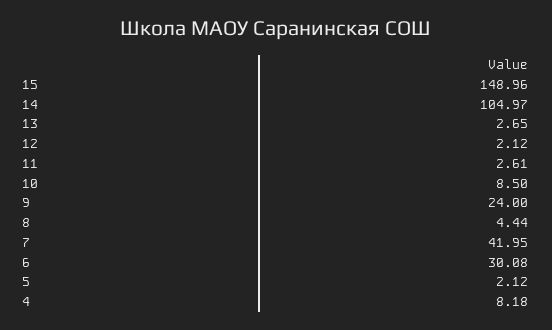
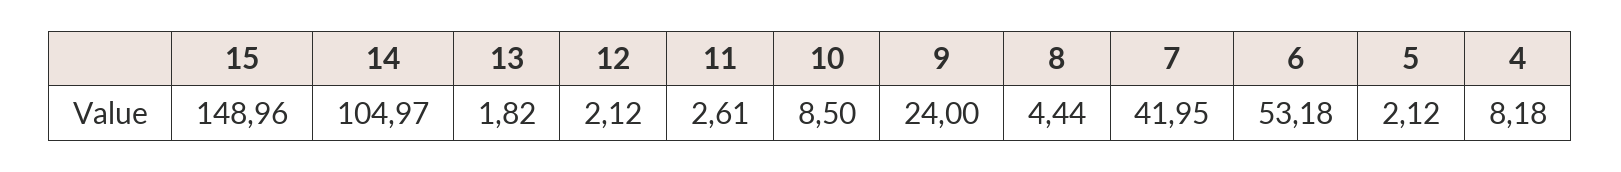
  {
    "15": 148.96,
    "14": 104.97,
-   "13": 2.65,
+   "13": 1.82,
    "12": 2.12,
    "11": 2.61,
    "10": 8.5,
    "9": 24,
    "8": 4.44,
    "7": 41.95,
-   "6": 30.08,
+   "6": 53.18,
    "5": 2.12,
    "4": 8.18
  }

